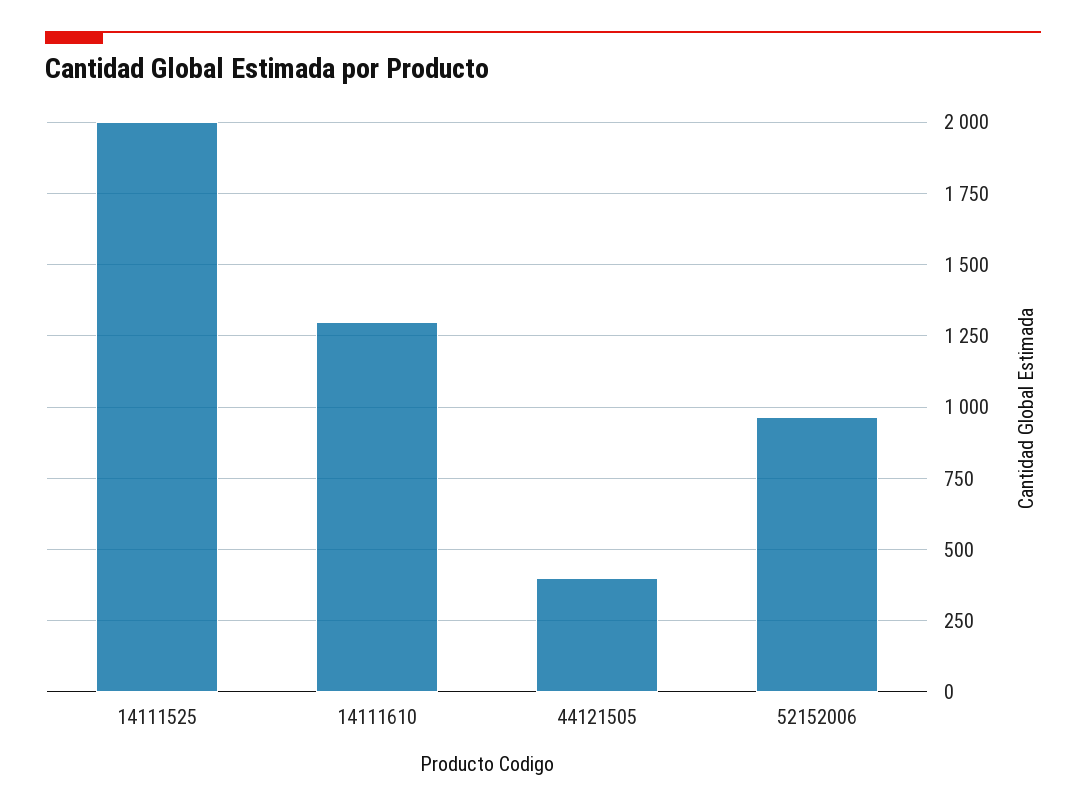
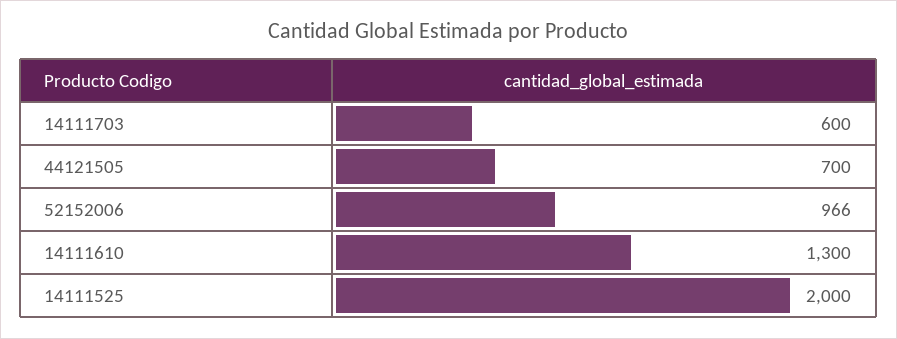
  {
    "14111525": 2000,
    "14111610": 1300,
-   "44121505": 400,
+   "44121505": 700,
-   "52152006": 966
+   "52152006": 966,
+   "14111703": 600
  }

